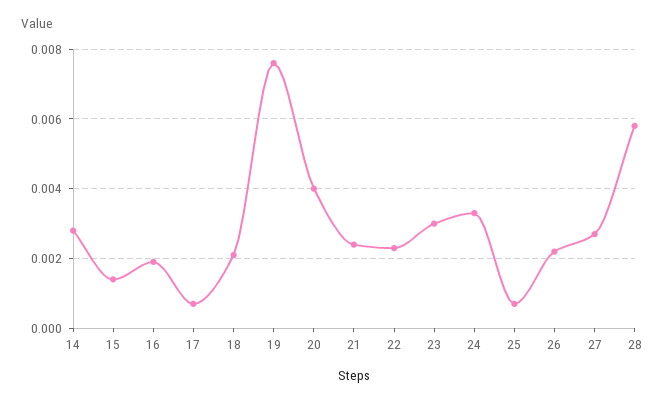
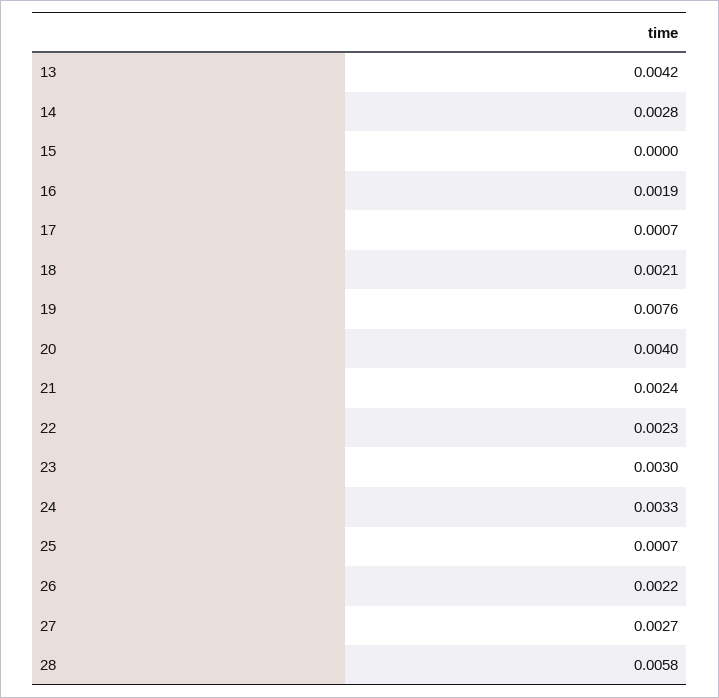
  {
    "14": 0.0028,
-   "15": 0.0015,
+   "15": 0,
    "16": 0.0019,
    "17": 0.0007,
    "18": 0.0021,
    "19": 0.0076,
    "20": 0.004,
    "21": 0.0024,
    "22": 0.0023,
    "23": 0.003,
    "24": 0.0033,
    "25": 0.0007,
    "26": 0.0022,
    "27": 0.0027,
-   "28": 0.0058
+   "28": 0.0058,
+   "13": 0.0042
  }

